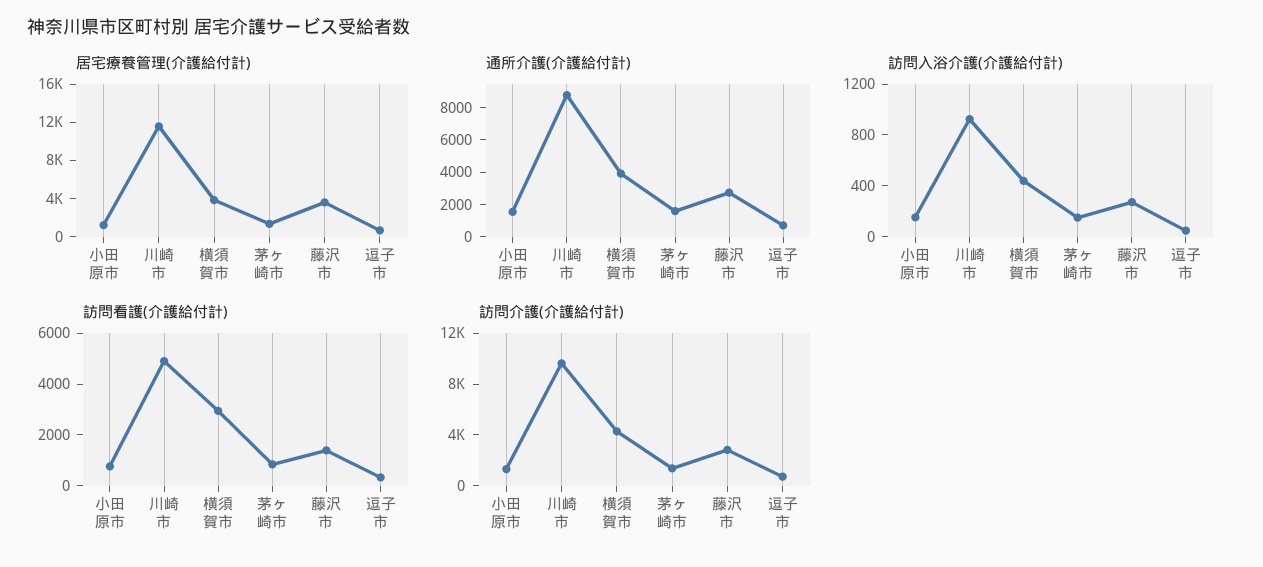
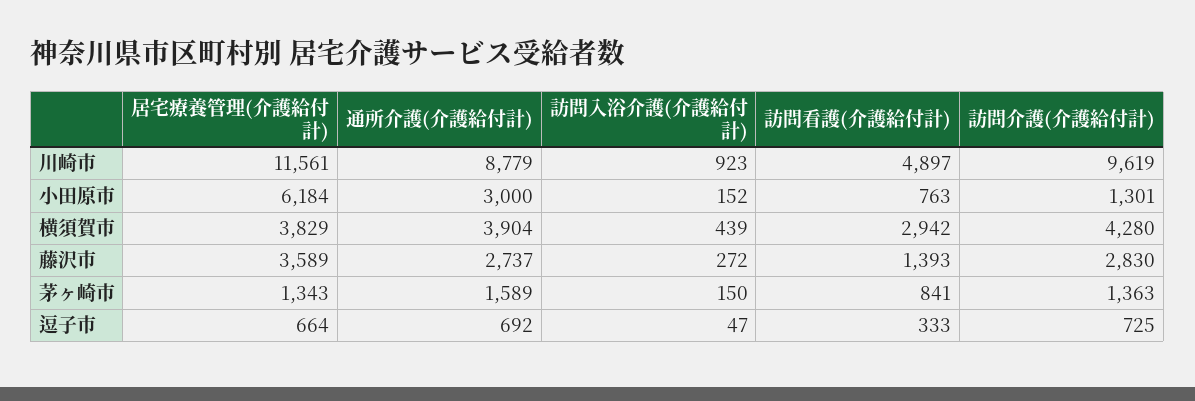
  {
    "居宅療養管理(介護給付計)": {
-     "小田原市": 1000,
+     "小田原市": 6184,
      "川崎市": 11561,
      "横須賀市": 3829,
      "茅ヶ崎市": 1343,
      "藤沢市": 3589,
      "逗子市": 664
    },
    "通所介護(介護給付計)": {
-     "小田原市": 1500,
+     "小田原市": 3000,
      "川崎市": 8779,
      "横須賀市": 3904,
      "茅ヶ崎市": 1589,
      "藤沢市": 2737,
      "逗子市": 692
    },
    "訪問入浴介護(介護給付計)": {
      "小田原市": 152,
      "川崎市": 923,
      "横須賀市": 439,
      "茅ヶ崎市": 150,
      "藤沢市": 272,
      "逗子市": 47
    },
    "訪問看護(介護給付計)": {
      "小田原市": 763,
      "川崎市": 4897,
      "横須賀市": 2942,
      "茅ヶ崎市": 841,
      "藤沢市": 1393,
      "逗子市": 333
    },
    "訪問介護(介護給付計)": {
      "小田原市": 1301,
      "川崎市": 9619,
      "横須賀市": 4280,
      "茅ヶ崎市": 1363,
      "藤沢市": 2830,
      "逗子市": 725
    }
  }

